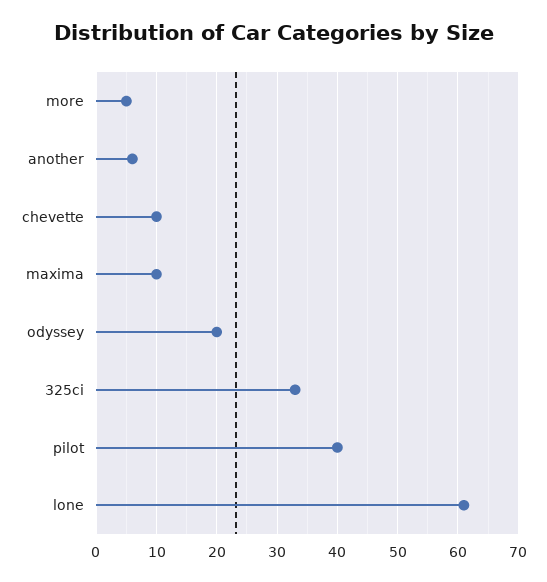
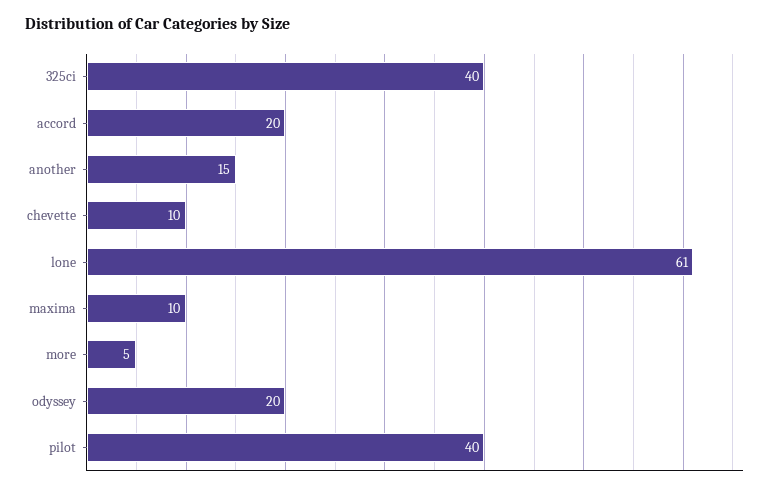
  {
    "more": 5,
-   "another": 6,
+   "another": 15,
    "chevette": 10,
    "maxima": 10,
    "odyssey": 20,
-   "325ci": 33,
+   "325ci": 40,
    "pilot": 40,
-   "lone": 61
+   "lone": 61,
+   "accord": 20
  }

